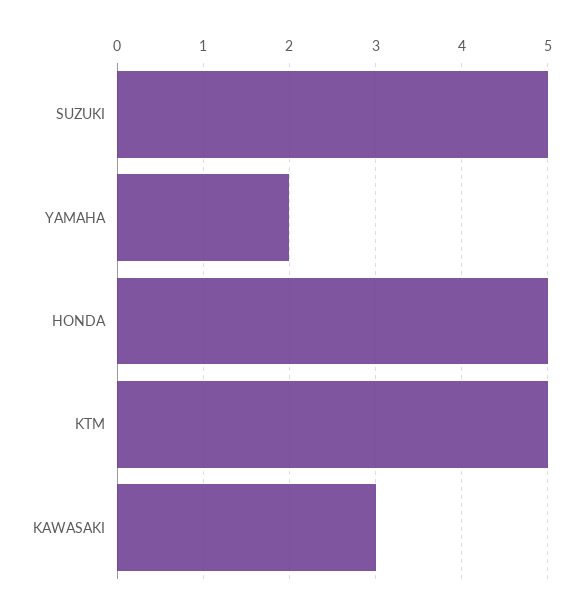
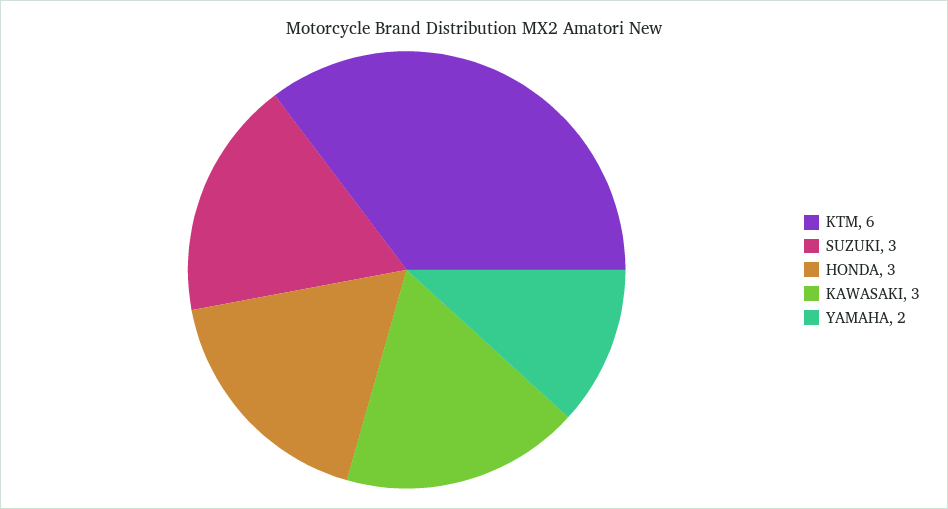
  {
-   "SUZUKI": 5,
+   "SUZUKI": 3,
    "YAMAHA": 2,
-   "HONDA": 5,
+   "HONDA": 3,
-   "KTM": 5,
+   "KTM": 6,
    "KAWASAKI": 3
  }

